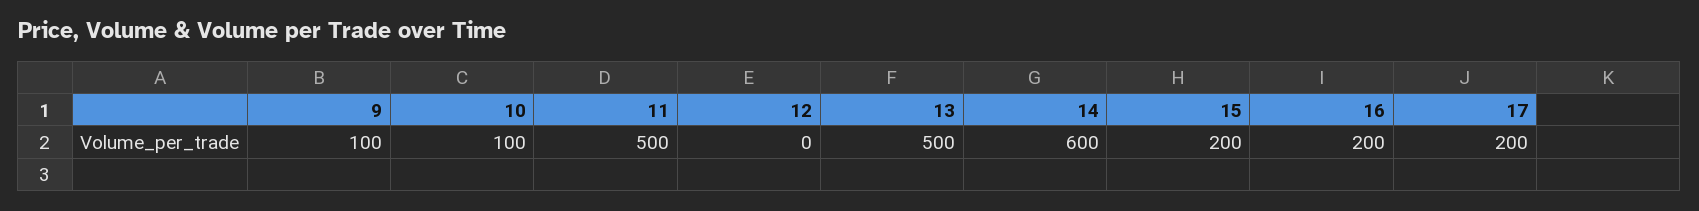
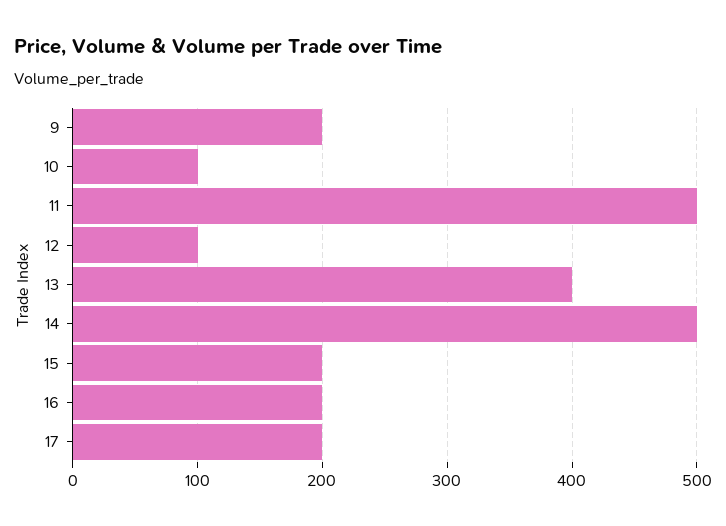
  {
-   "9": 100,
+   "9": 200,
    "10": 100,
    "11": 500,
-   "12": 0,
+   "12": 100,
-   "13": 500,
+   "13": 400,
-   "14": 600,
+   "14": 500,
    "15": 200,
    "16": 200,
    "17": 200
  }

